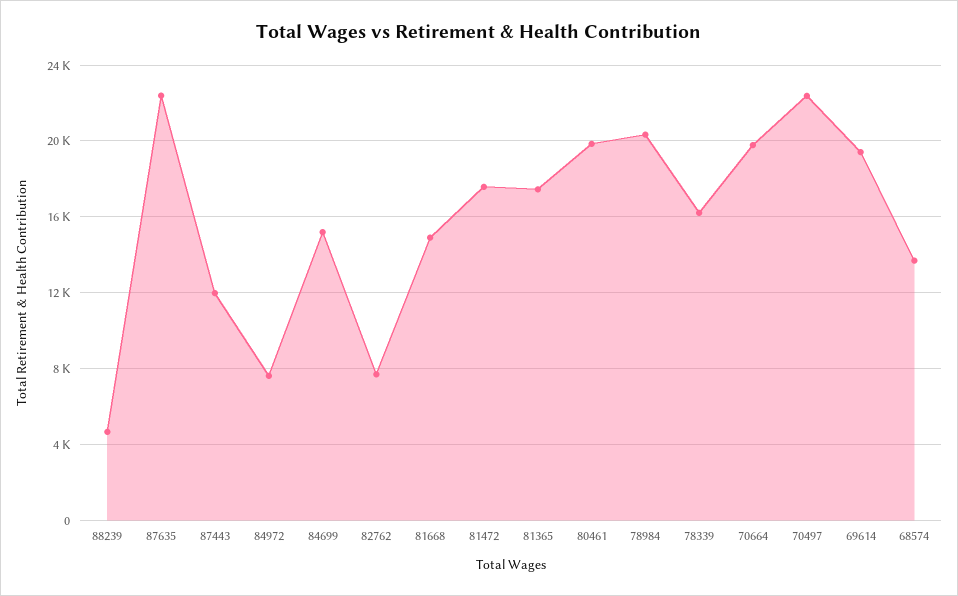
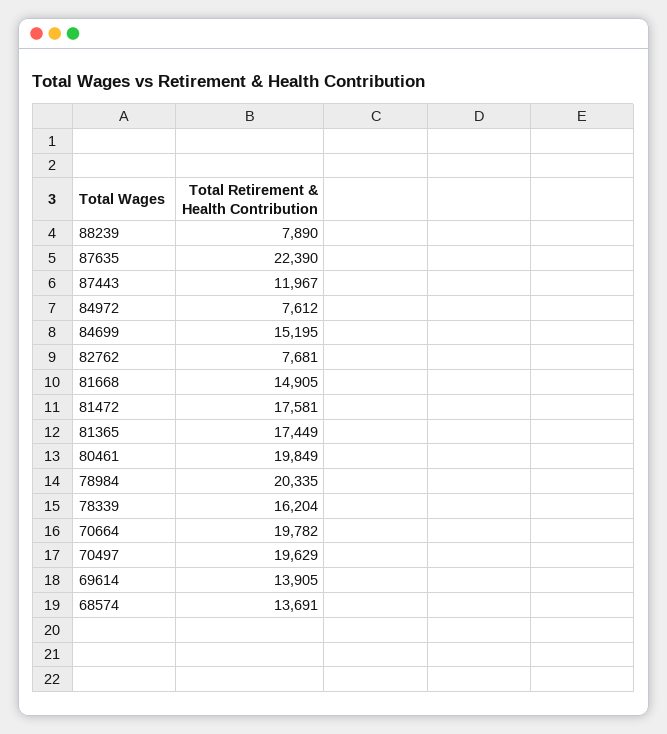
  {
-   "88239": 4500,
+   "88239": 7890,
    "87635": 22390,
    "87443": 11967,
    "84972": 7612,
    "84699": 15195,
    "82762": 7681,
    "81668": 14905,
    "81472": 17581,
    "81365": 17449,
    "80461": 19849,
    "78984": 20335,
    "78339": 16204,
    "70664": 19782,
-   "70497": 22500,
+   "70497": 19629,
-   "69614": 19500,
+   "69614": 13905,
    "68574": 13691
  }

